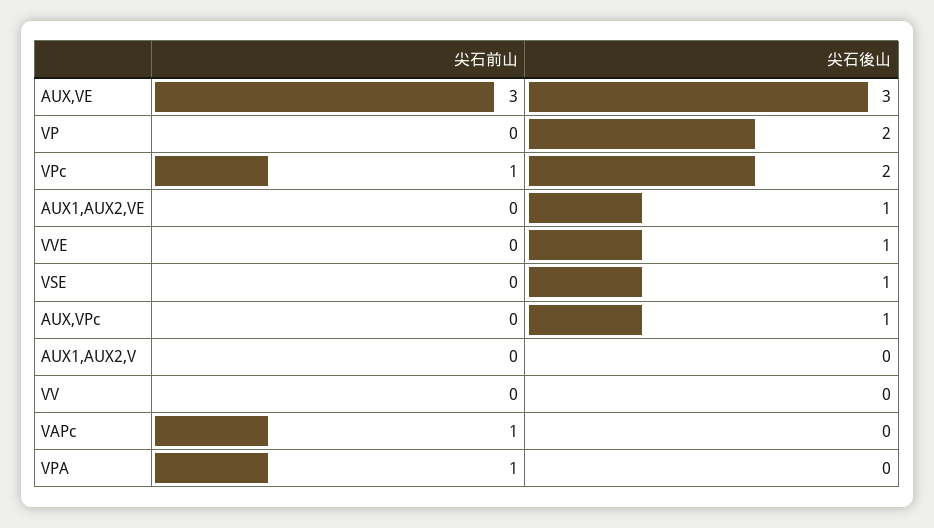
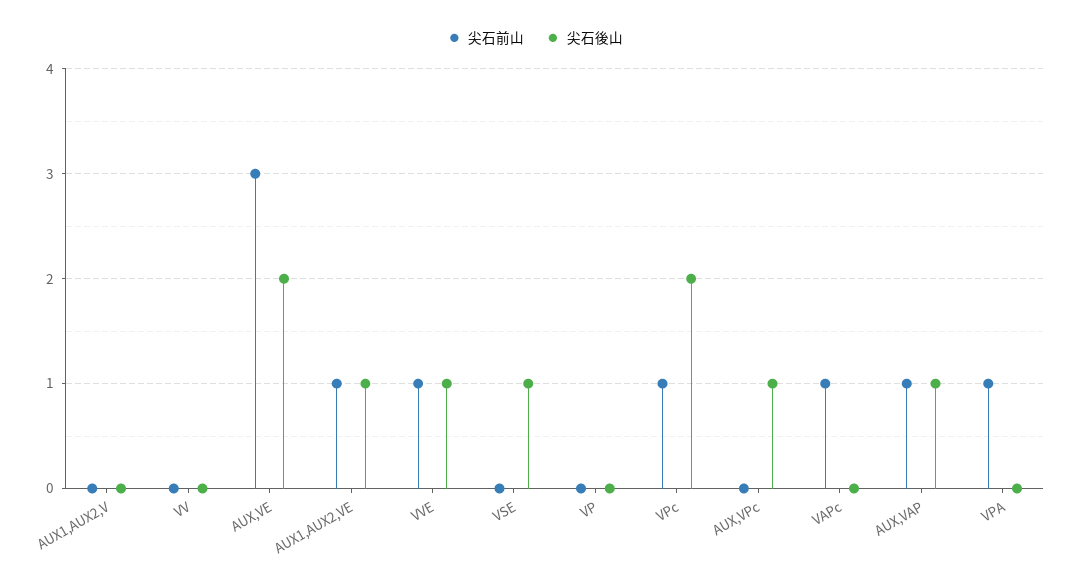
  {
    "尖石前山": {
      "AUX,VE": 3,
      "VP": 0,
      "VPc": 1,
-     "AUX1,AUX2,VE": 0,
+     "AUX1,AUX2,VE": 1,
-     "VVE": 0,
+     "VVE": 1,
      "VSE": 0,
      "AUX,VPc": 0,
      "AUX1,AUX2,V": 0,
      "VV": 0,
      "VAPc": 1,
-     "VPA": 1
+     "VPA": 1,
+     "AUX,VAP": 1
    },
    "尖石後山": {
-     "AUX,VE": 3,
+     "AUX,VE": 2,
-     "VP": 2,
+     "VP": 0,
      "VPc": 2,
      "AUX1,AUX2,VE": 1,
      "VVE": 1,
      "VSE": 1,
      "AUX,VPc": 1,
      "AUX1,AUX2,V": 0,
      "VV": 0,
      "VAPc": 0,
-     "VPA": 0
+     "VPA": 0,
+     "AUX,VAP": 1
    }
  }

